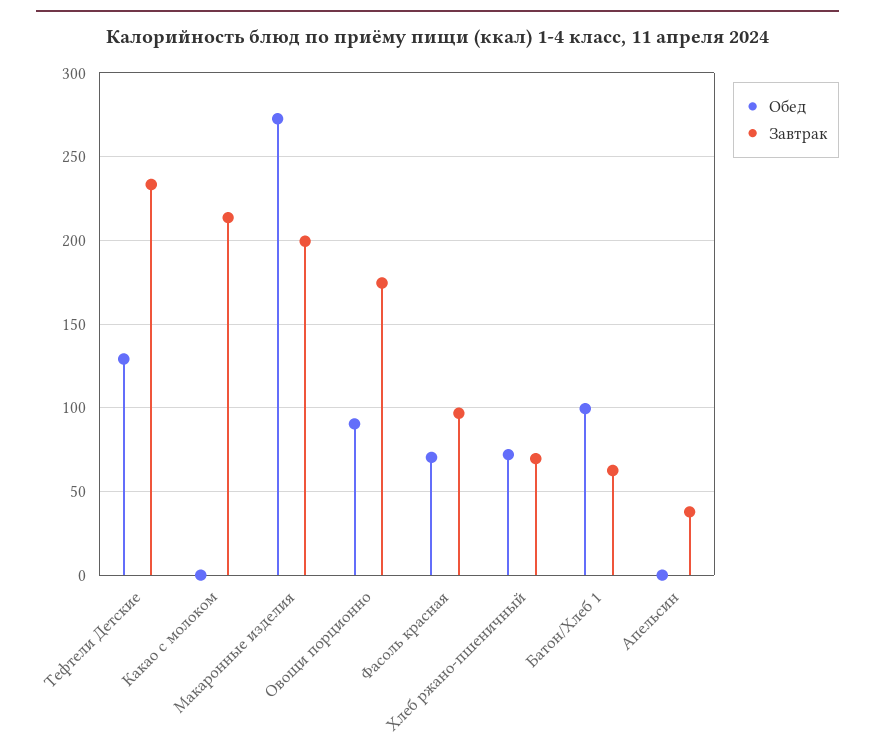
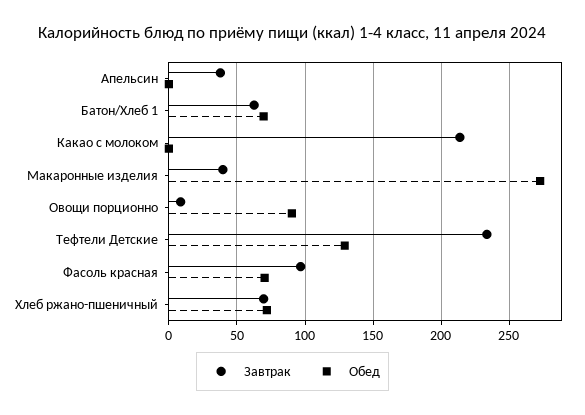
  {
    "Обед": {
      "Тефтели Детские": 130,
      "Какао с молоком": 0,
      "Макаронные изделия": 275,
      "Овощи порционно": 90,
      "Фасоль красная": 70,
      "Хлеб ржано-пшеничный": 70,
-     "Батон/Хлеб 1": 100,
+     "Батон/Хлеб 1": 70,
      "Апельсин": 0
    },
    "Завтрак": {
      "Тефтели Детские": 235,
      "Какао с молоком": 215,
-     "Макаронные изделия": 200,
+     "Макаронные изделия": 40,
-     "Овощи порционно": 175,
+     "Овощи порционно": 10,
      "Фасоль красная": 95,
      "Хлеб ржано-пшеничный": 70,
      "Батон/Хлеб 1": 65,
      "Апельсин": 40
    }
  }

